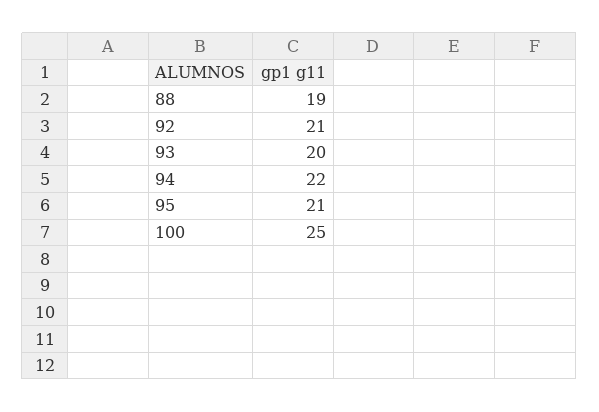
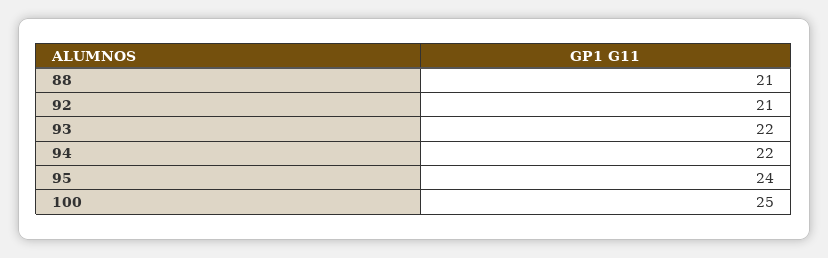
  {
-   "88": 19,
+   "88": 21,
    "92": 21,
-   "93": 20,
+   "93": 22,
    "94": 22,
-   "95": 21,
+   "95": 24,
    "100": 25
  }

